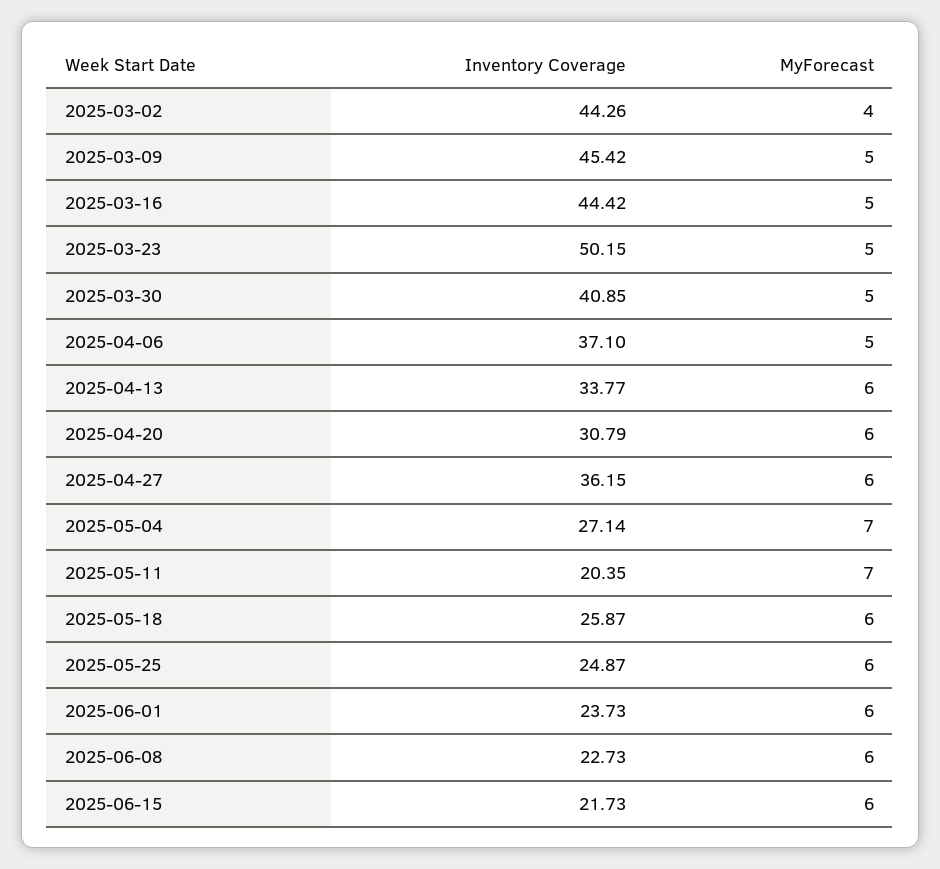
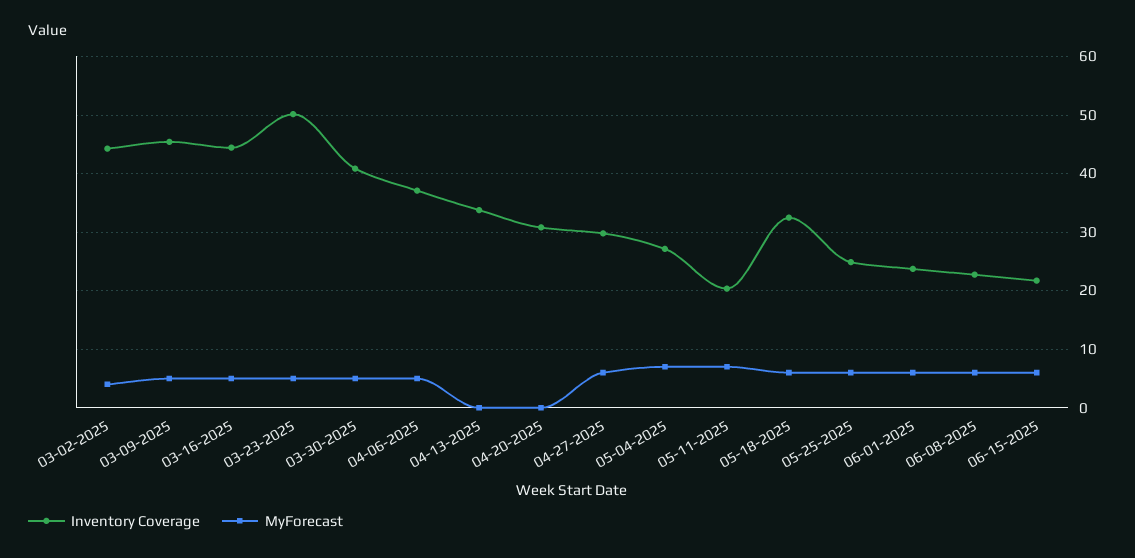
  {
    "Inventory Coverage": {
      "2025-03-02": 44.26,
      "2025-03-09": 45.42,
      "2025-03-16": 44.42,
      "2025-03-23": 50.15,
      "2025-03-30": 40.85,
      "2025-04-06": 37.1,
      "2025-04-13": 33.77,
      "2025-04-20": 30.79,
-     "2025-04-27": 36.15,
+     "2025-04-27": 30,
      "2025-05-04": 27.14,
      "2025-05-11": 20.35,
-     "2025-05-18": 25.87,
+     "2025-05-18": 32,
      "2025-05-25": 24.87,
      "2025-06-01": 23.73,
      "2025-06-08": 22.73,
      "2025-06-15": 21.73
    },
    "MyForecast": {
      "2025-03-02": 4,
      "2025-03-09": 5,
      "2025-03-16": 5,
      "2025-03-23": 5,
      "2025-03-30": 5,
      "2025-04-06": 5,
-     "2025-04-13": 6,
+     "2025-04-13": 0,
-     "2025-04-20": 6,
+     "2025-04-20": 0,
      "2025-04-27": 6,
      "2025-05-04": 7,
      "2025-05-11": 7,
      "2025-05-18": 6,
      "2025-05-25": 6,
      "2025-06-01": 6,
      "2025-06-08": 6,
      "2025-06-15": 6
    }
  }

